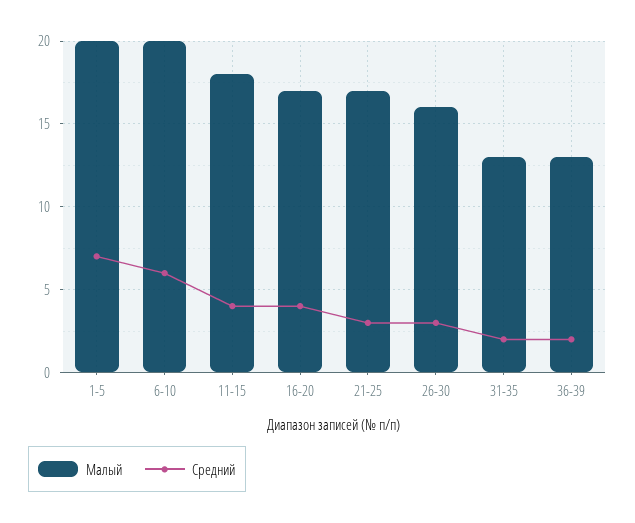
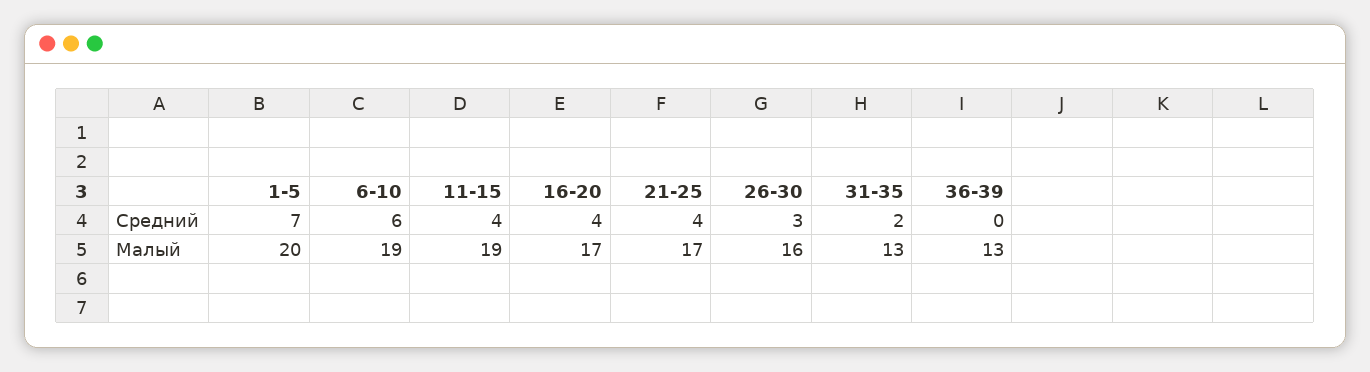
  {
    "Малый": {
      "1-5": 20,
-     "6-10": 20,
+     "6-10": 19,
-     "11-15": 18,
+     "11-15": 19,
      "16-20": 17,
      "21-25": 17,
      "26-30": 16,
      "31-35": 13,
      "36-39": 13
    },
    "Средний": {
      "1-5": 7,
      "6-10": 6,
      "11-15": 4,
      "16-20": 4,
-     "21-25": 3,
+     "21-25": 4,
      "26-30": 3,
      "31-35": 2,
-     "36-39": 2
+     "36-39": 0
    }
  }

